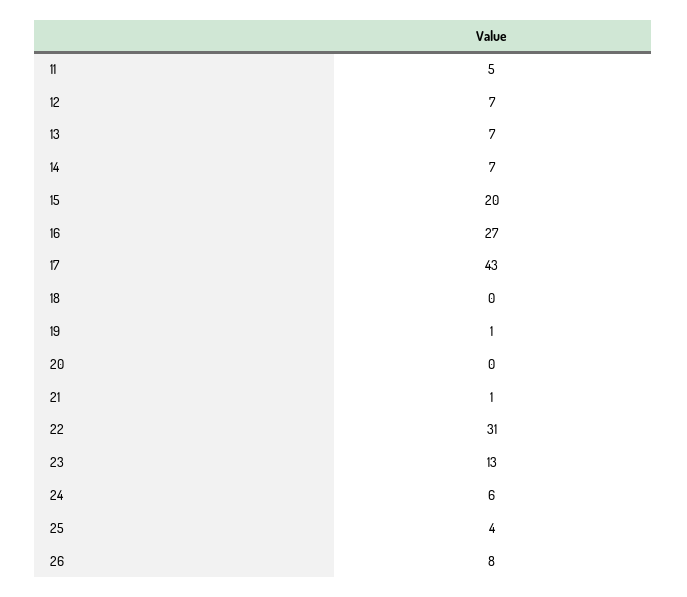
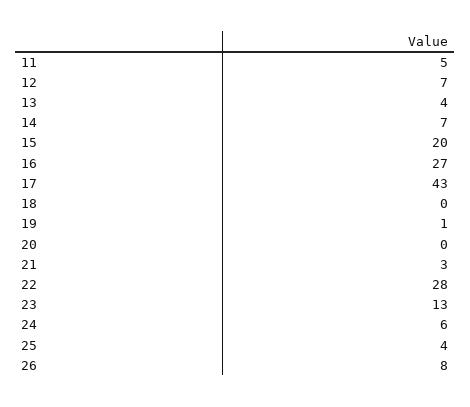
  {
    "11": 5,
    "12": 7,
-   "13": 7,
+   "13": 4,
    "14": 7,
    "15": 20,
    "16": 27,
    "17": 43,
    "18": 0,
    "19": 1,
    "20": 0,
-   "21": 1,
+   "21": 3,
-   "22": 31,
+   "22": 28,
    "23": 13,
    "24": 6,
    "25": 4,
    "26": 8
  }

